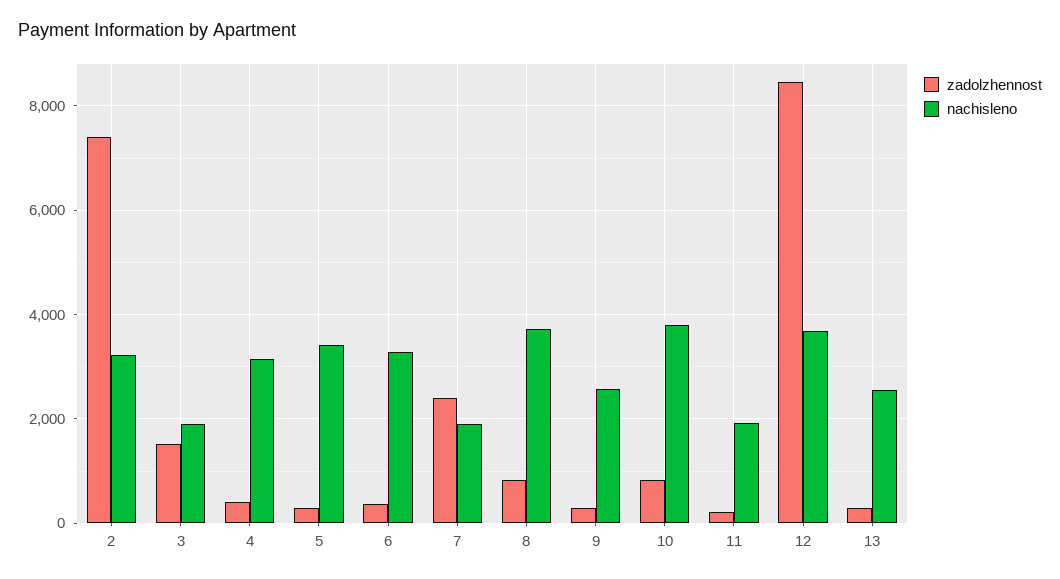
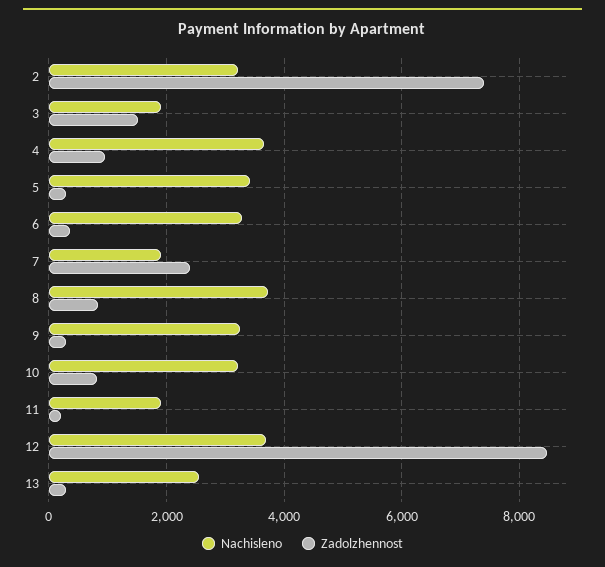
  {
    "zadolzhennost": {
      "2": 7400,
      "3": 1600,
-     "4": 400,
+     "4": 1000,
      "5": 200,
      "6": 400,
      "7": 2400,
      "8": 800,
      "9": 200,
      "10": 800,
      "11": 200,
      "12": 8400,
      "13": 200
    },
    "nachisleno": {
      "2": 3200,
      "3": 2000,
-     "4": 3200,
+     "4": 3600,
      "5": 3400,
      "6": 3200,
      "7": 2000,
      "8": 3800,
-     "9": 2600,
+     "9": 3200,
-     "10": 3800,
+     "10": 3200,
      "11": 2000,
      "12": 3600,
      "13": 2600
    }
  }

